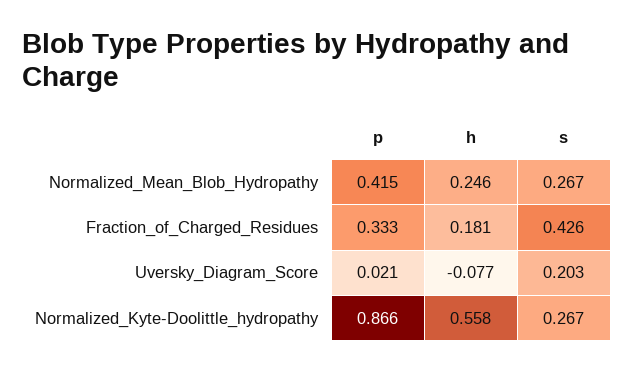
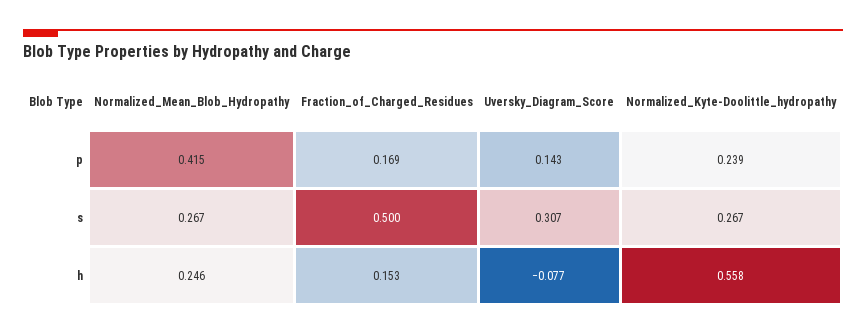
  {
    "p": {
      "Normalized_Mean_Blob_Hydropathy": 0.415,
-     "Fraction_of_Charged_Residues": 0.333,
+     "Fraction_of_Charged_Residues": 0.169,
-     "Uversky_Diagram_Score": 0.021,
+     "Uversky_Diagram_Score": 0.143,
-     "Normalized_Kyte-Doolittle_hydropathy": 0.866
+     "Normalized_Kyte-Doolittle_hydropathy": 0.239
    },
    "h": {
      "Normalized_Mean_Blob_Hydropathy": 0.246,
-     "Fraction_of_Charged_Residues": 0.181,
+     "Fraction_of_Charged_Residues": 0.153,
      "Uversky_Diagram_Score": -0.077,
      "Normalized_Kyte-Doolittle_hydropathy": 0.558
    },
    "s": {
      "Normalized_Mean_Blob_Hydropathy": 0.267,
-     "Fraction_of_Charged_Residues": 0.426,
+     "Fraction_of_Charged_Residues": 0.5,
-     "Uversky_Diagram_Score": 0.203,
+     "Uversky_Diagram_Score": 0.307,
      "Normalized_Kyte-Doolittle_hydropathy": 0.267
    }
  }

